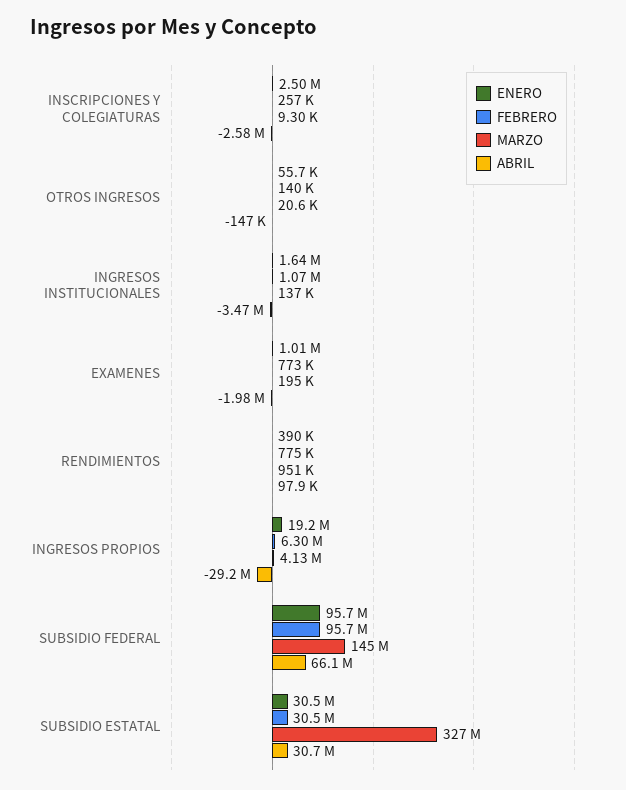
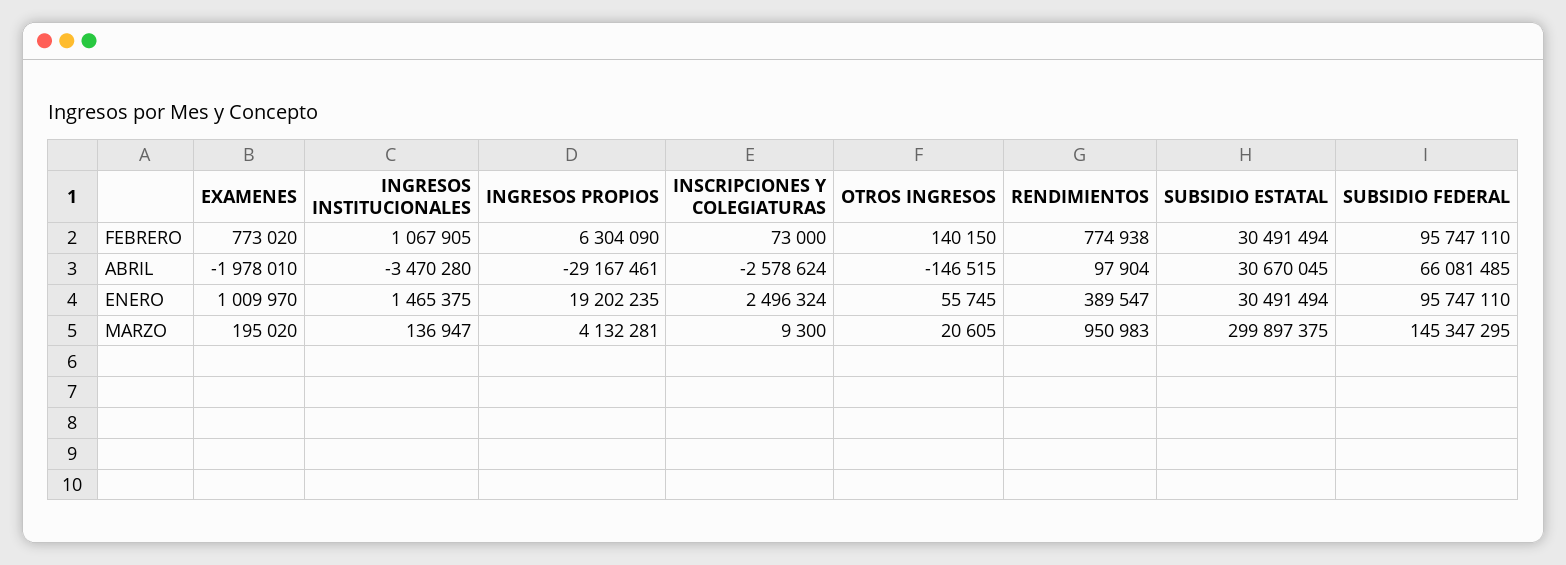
  {
    "ENERO": {
      "INSCRIPCIONES Y COLEGIATURAS": 2496324,
      "OTROS INGRESOS": 55745,
-     "INGRESOS INSTITUCIONALES": 1640000,
+     "INGRESOS INSTITUCIONALES": 1465375,
      "EXAMENES": 1009970,
      "RENDIMIENTOS": 389547,
      "INGRESOS PROPIOS": 19202235,
      "SUBSIDIO FEDERAL": 95747110,
      "SUBSIDIO ESTATAL": 30491494
    },
    "FEBRERO": {
-     "INSCRIPCIONES Y COLEGIATURAS": 257000,
+     "INSCRIPCIONES Y COLEGIATURAS": 73000,
      "OTROS INGRESOS": 140150,
      "INGRESOS INSTITUCIONALES": 1067905,
      "EXAMENES": 773020,
      "RENDIMIENTOS": 774938,
      "INGRESOS PROPIOS": 6304090,
      "SUBSIDIO FEDERAL": 95747110,
      "SUBSIDIO ESTATAL": 30491494
    },
    "MARZO": {
      "INSCRIPCIONES Y COLEGIATURAS": 9300,
      "OTROS INGRESOS": 20605,
      "INGRESOS INSTITUCIONALES": 136947,
      "EXAMENES": 195020,
      "RENDIMIENTOS": 950983,
      "INGRESOS PROPIOS": 4132281,
      "SUBSIDIO FEDERAL": 145347295,
-     "SUBSIDIO ESTATAL": 327000000
+     "SUBSIDIO ESTATAL": 299897375
    },
    "ABRIL": {
      "INSCRIPCIONES Y COLEGIATURAS": -2578624,
      "OTROS INGRESOS": -146515,
      "INGRESOS INSTITUCIONALES": -3470280,
      "EXAMENES": -1978010,
      "RENDIMIENTOS": 97904,
      "INGRESOS PROPIOS": -29167461,
      "SUBSIDIO FEDERAL": 66081485,
      "SUBSIDIO ESTATAL": 30670045
    }
  }

